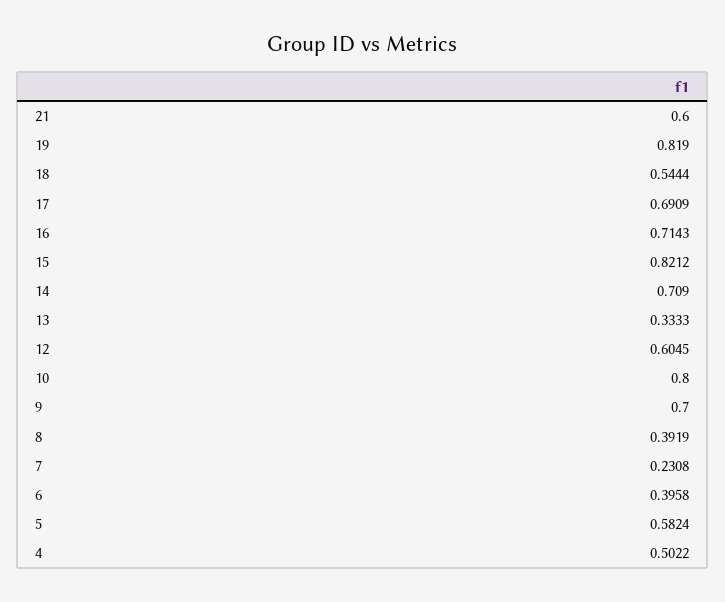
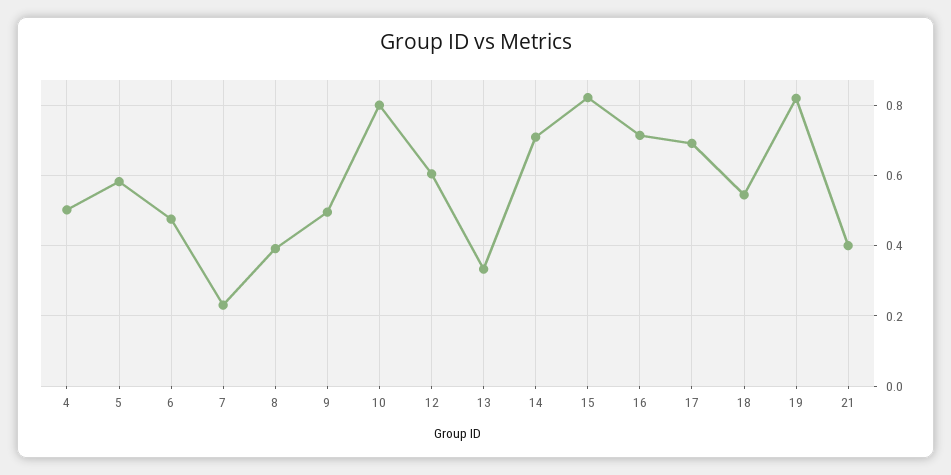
  {
-   "21": 0.6,
+   "21": 0.4,
    "19": 0.819,
    "18": 0.5444,
    "17": 0.6909,
    "16": 0.7143,
    "15": 0.8212,
    "14": 0.709,
    "13": 0.3333,
    "12": 0.6045,
    "10": 0.8,
-   "9": 0.7,
+   "9": 0.5,
    "8": 0.3919,
    "7": 0.2308,
-   "6": 0.3958,
+   "6": 0.48,
    "5": 0.5824,
    "4": 0.5022
  }

